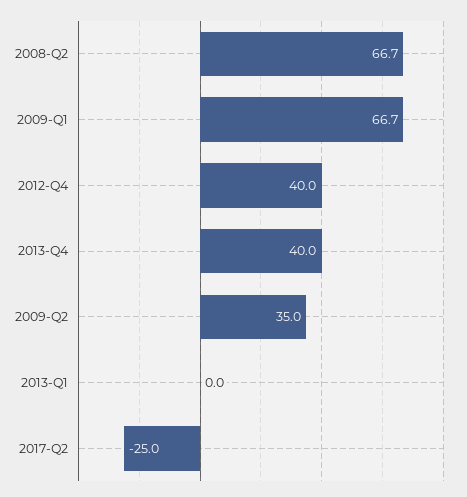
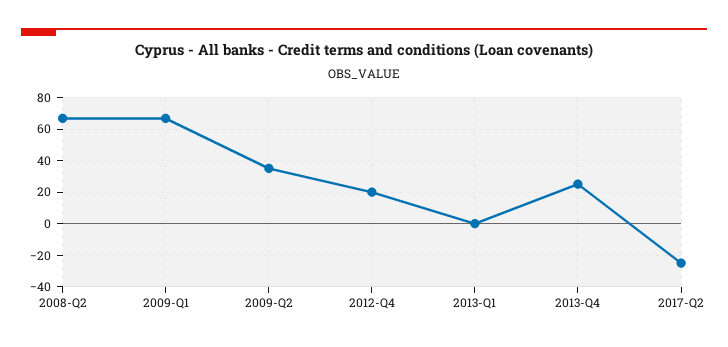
  {
    "2008-Q2": 66.7,
    "2009-Q1": 66.7,
-   "2012-Q4": 40,
+   "2012-Q4": 20,
-   "2013-Q4": 40,
+   "2013-Q4": 25,
    "2009-Q2": 35,
    "2013-Q1": 0,
    "2017-Q2": -25
  }

